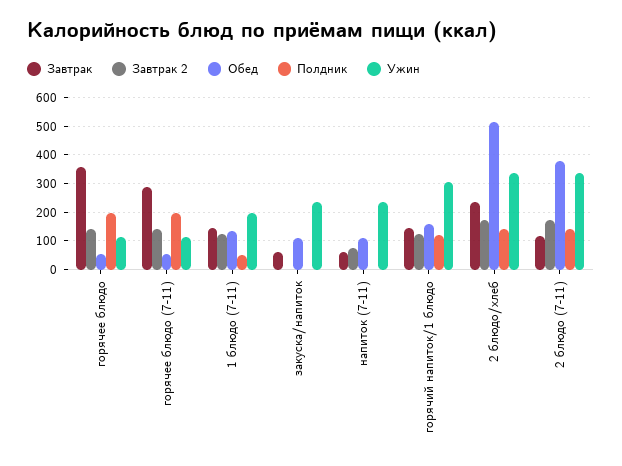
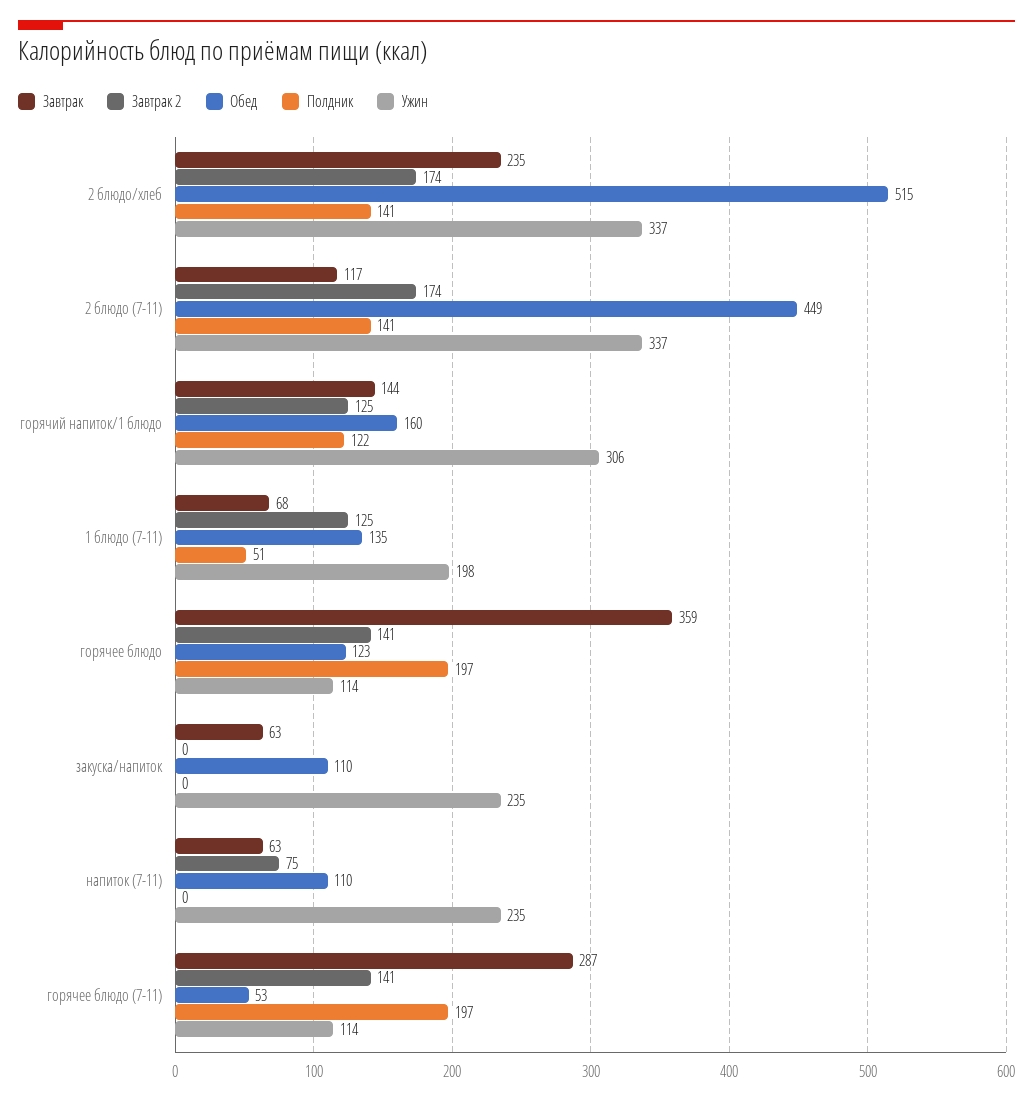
  {
    "Завтрак": {
      "горячее блюдо": 359,
      "горячее блюдо (7-11)": 287,
-     "1 блюдо (7-11)": 150,
+     "1 блюдо (7-11)": 68,
      "закуска/напиток": 63,
      "напиток (7-11)": 63,
      "горячий напиток/1 блюдо": 144,
      "2 блюдо/хлеб": 235,
      "2 блюдо (7-11)": 117
    },
    "Завтрак 2": {
      "горячее блюдо": 141,
      "горячее блюдо (7-11)": 141,
      "1 блюдо (7-11)": 125,
      "закуска/напиток": 0,
      "напиток (7-11)": 75,
      "горячий напиток/1 блюдо": 125,
      "2 блюдо/хлеб": 174,
      "2 блюдо (7-11)": 174
    },
    "Обед": {
-     "горячее блюдо": 50,
+     "горячее блюдо": 123,
      "горячее блюдо (7-11)": 53,
      "1 блюдо (7-11)": 135,
      "закуска/напиток": 110,
      "напиток (7-11)": 110,
      "горячий напиток/1 блюдо": 160,
      "2 блюдо/хлеб": 515,
-     "2 блюдо (7-11)": 375
+     "2 блюдо (7-11)": 449
    },
    "Полдник": {
      "горячее блюдо": 197,
      "горячее блюдо (7-11)": 197,
      "1 блюдо (7-11)": 51,
      "закуска/напиток": 0,
      "напиток (7-11)": 0,
      "горячий напиток/1 блюдо": 122,
      "2 блюдо/хлеб": 141,
      "2 блюдо (7-11)": 141
    },
    "Ужин": {
      "горячее блюдо": 114,
      "горячее блюдо (7-11)": 114,
      "1 блюдо (7-11)": 198,
      "закуска/напиток": 235,
      "напиток (7-11)": 235,
      "горячий напиток/1 блюдо": 306,
      "2 блюдо/хлеб": 337,
      "2 блюдо (7-11)": 337
    }
  }

